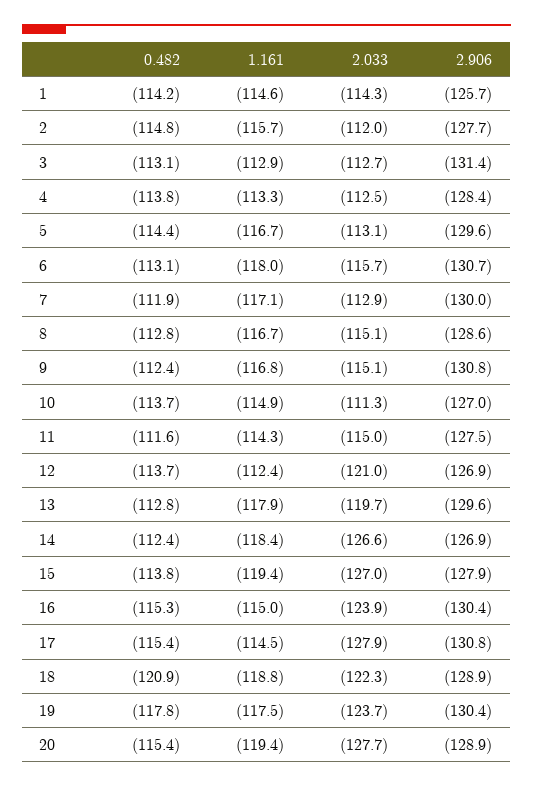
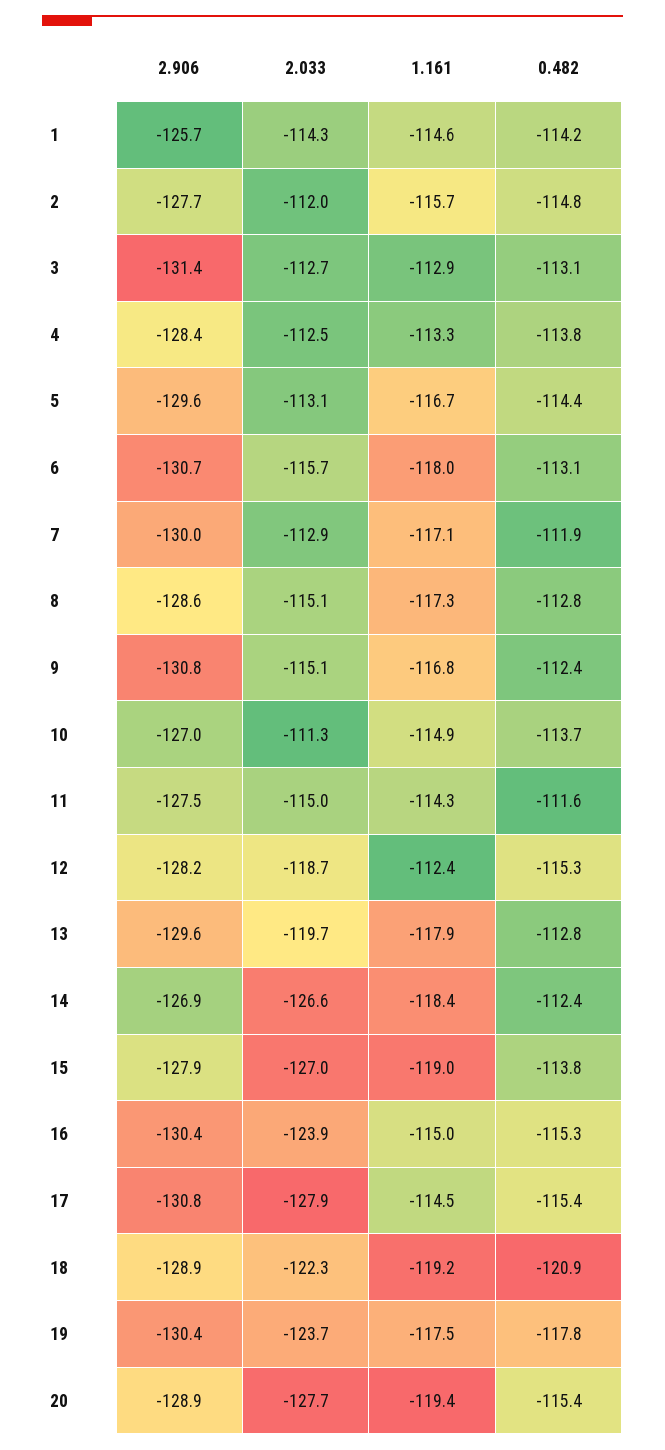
  {
    "0.482": {
      "1": -114.2,
      "2": -114.8,
      "3": -113.1,
      "4": -113.8,
      "5": -114.4,
      "6": -113.1,
      "7": -111.9,
      "8": -112.8,
      "9": -112.4,
      "10": -113.7,
      "11": -111.6,
-     "12": -113.7,
+     "12": -115.3,
      "13": -112.8,
      "14": -112.4,
      "15": -113.8,
      "16": -115.3,
      "17": -115.4,
      "18": -120.9,
      "19": -117.8,
      "20": -115.4
    },
    "1.161": {
      "1": -114.6,
      "2": -115.7,
      "3": -112.9,
      "4": -113.3,
      "5": -116.7,
      "6": -118,
      "7": -117.1,
-     "8": -116.7,
+     "8": -117.3,
      "9": -116.8,
      "10": -114.9,
      "11": -114.3,
      "12": -112.4,
      "13": -117.9,
      "14": -118.4,
-     "15": -119.4,
+     "15": -119,
      "16": -115,
      "17": -114.5,
-     "18": -118.8,
+     "18": -119.2,
      "19": -117.5,
      "20": -119.4
    },
    "2.033": {
      "1": -114.3,
      "2": -112,
      "3": -112.7,
      "4": -112.5,
      "5": -113.1,
      "6": -115.7,
      "7": -112.9,
      "8": -115.1,
      "9": -115.1,
      "10": -111.3,
      "11": -115,
-     "12": -121,
+     "12": -118.7,
      "13": -119.7,
      "14": -126.6,
      "15": -127,
      "16": -123.9,
      "17": -127.9,
      "18": -122.3,
      "19": -123.7,
      "20": -127.7
    },
    "2.906": {
      "1": -125.7,
      "2": -127.7,
      "3": -131.4,
      "4": -128.4,
      "5": -129.6,
      "6": -130.7,
      "7": -130,
      "8": -128.6,
      "9": -130.8,
      "10": -127,
      "11": -127.5,
-     "12": -126.9,
+     "12": -128.2,
      "13": -129.6,
      "14": -126.9,
      "15": -127.9,
      "16": -130.4,
      "17": -130.8,
      "18": -128.9,
      "19": -130.4,
      "20": -128.9
    }
  }

